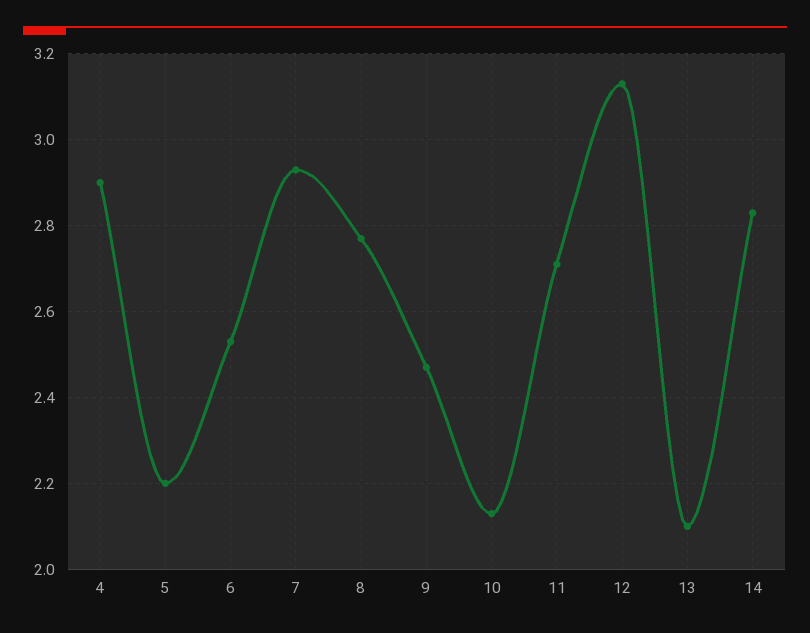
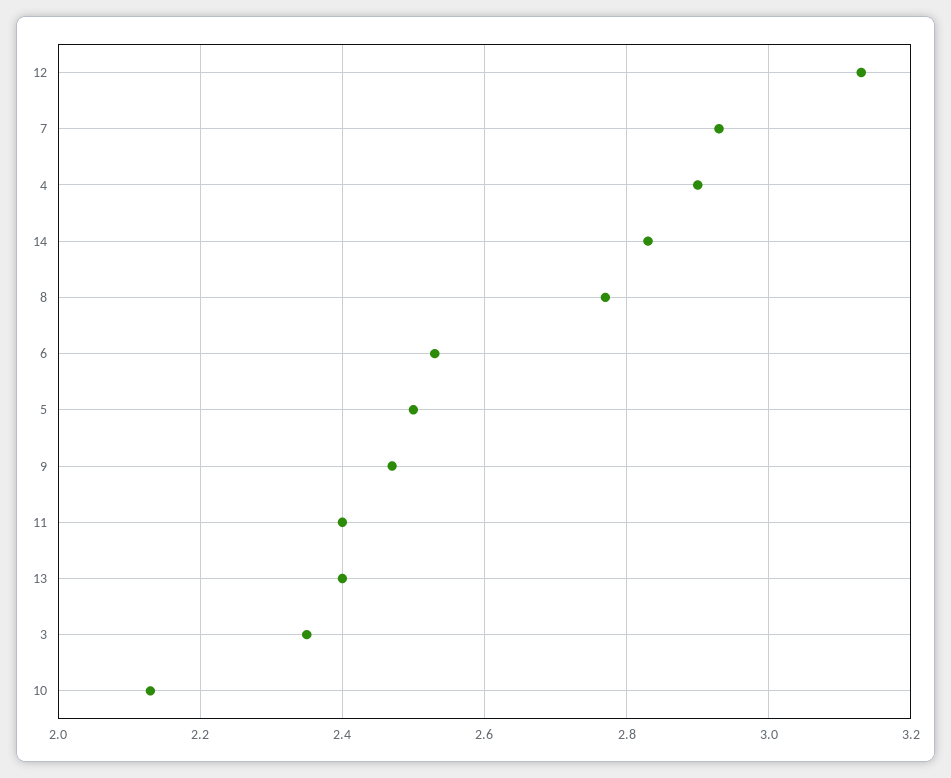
  {
    "4": 2.9,
-   "5": 2.2,
+   "5": 2.5,
    "6": 2.55,
    "7": 2.95,
    "8": 2.75,
    "9": 2.45,
    "10": 2.15,
-   "11": 2.7,
+   "11": 2.4,
    "12": 3.15,
-   "13": 2.1,
+   "13": 2.4,
-   "14": 2.85
+   "14": 2.85,
+   "3": 2.35
  }

